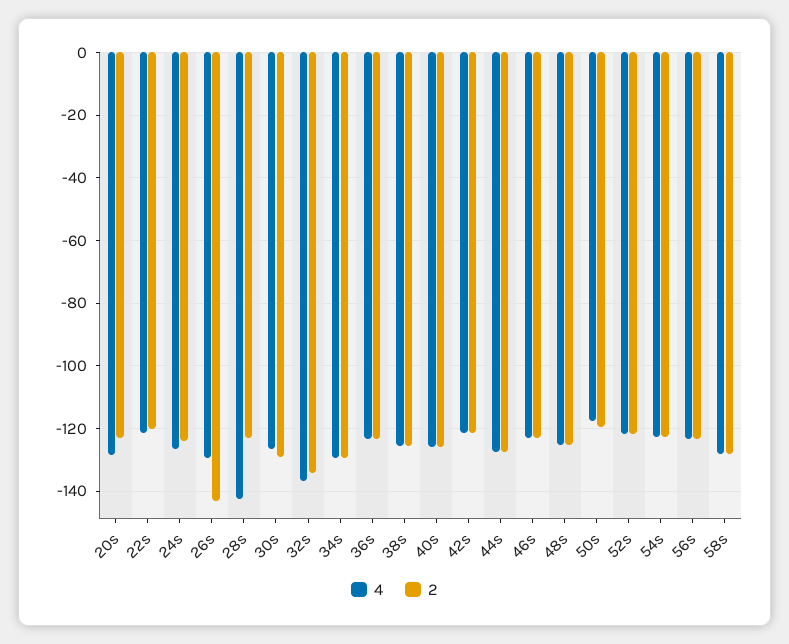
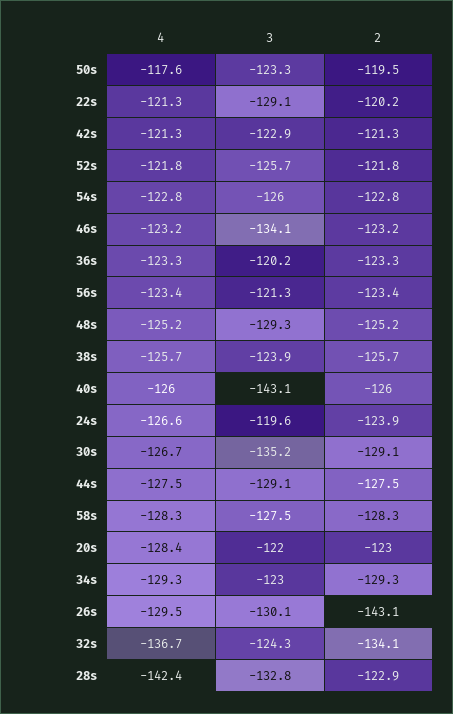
  {
    "4": {
      "20s": -128.4,
      "22s": -121.3,
      "24s": -126.6,
      "26s": -129.5,
      "28s": -142.4,
      "30s": -126.7,
      "32s": -136.7,
      "34s": -129.3,
      "36s": -123.3,
      "38s": -125.7,
      "40s": -126,
      "42s": -121.3,
      "44s": -127.5,
      "46s": -123.2,
      "48s": -125.2,
      "50s": -117.6,
      "52s": -121.8,
      "54s": -122.8,
      "56s": -123.4,
      "58s": -128.3
    },
    "2": {
      "20s": -123,
      "22s": -120.2,
      "24s": -123.9,
      "26s": -143.1,
      "28s": -122.9,
      "30s": -129.1,
      "32s": -134.1,
      "34s": -129.3,
      "36s": -123.3,
      "38s": -125.7,
      "40s": -126,
      "42s": -121.3,
      "44s": -127.5,
      "46s": -123.2,
      "48s": -125.2,
      "50s": -119.5,
      "52s": -121.8,
      "54s": -122.8,
      "56s": -123.4,
      "58s": -128.3
-   }
+   },
+   "3": {
+     "50s": -123.3,
+     "22s": -129.1,
+     "42s": -122.9,
+     "52s": -125.7,
+     "54s": -126,
+     "46s": -134.1,
+     "36s": -120.2,
+     "56s": -121.3,
+     "48s": -129.3,
+     "38s": -123.9,
+     "40s": -143.1,
+     "24s": -119.6,
+     "30s": -135.2,
+     "44s": -129.1,
+     "58s": -127.5,
+     "20s": -122,
+     "34s": -123,
+     "26s": -130.1,
+     "32s": -124.3,
+     "28s": -132.8
+   }
  }

